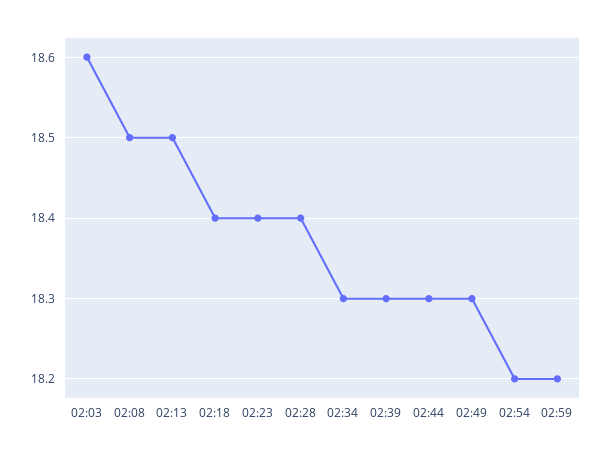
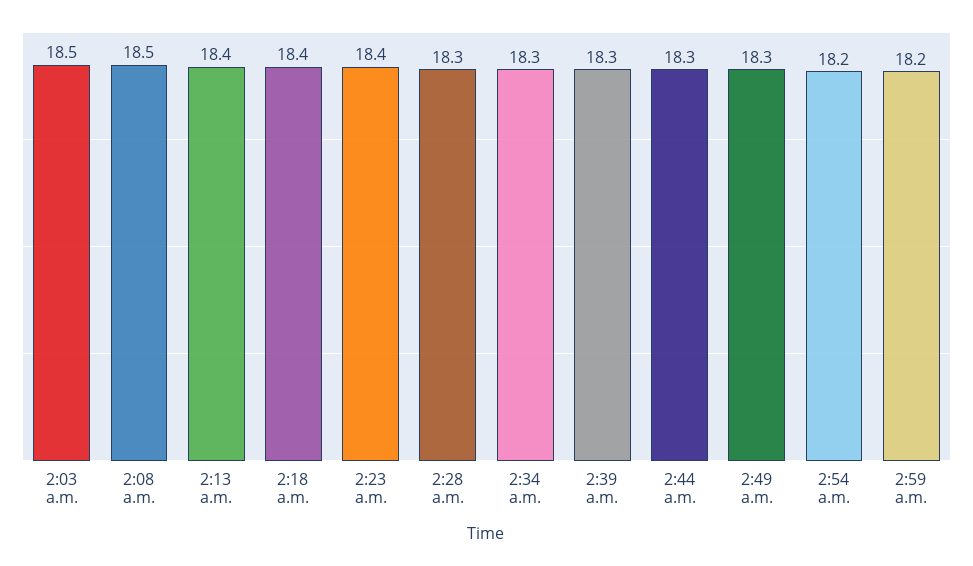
  {
-   "02:03": 18.6,
+   "02:03": 18.5,
    "02:08": 18.5,
-   "02:13": 18.5,
+   "02:13": 18.4,
    "02:18": 18.4,
    "02:23": 18.4,
-   "02:28": 18.4,
+   "02:28": 18.3,
    "02:34": 18.3,
    "02:39": 18.3,
    "02:44": 18.3,
    "02:49": 18.3,
    "02:54": 18.2,
    "02:59": 18.2
  }

